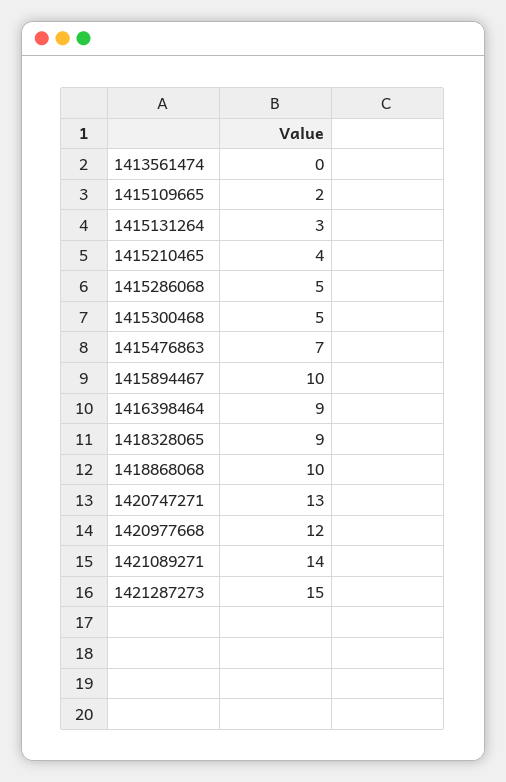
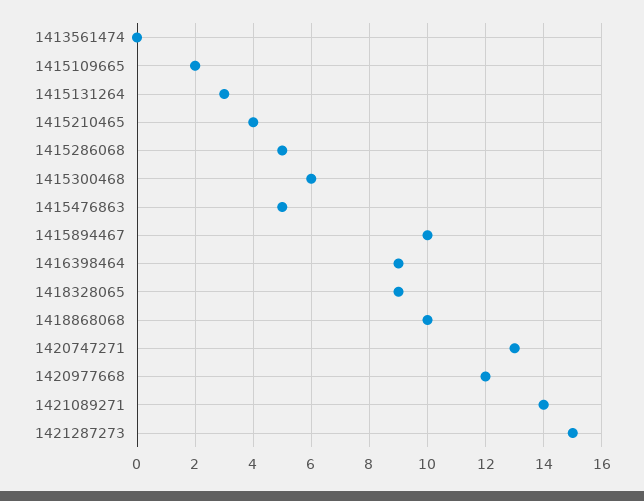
  {
    "1413561474": 0,
    "1415109665": 2,
    "1415131264": 3,
    "1415210465": 4,
    "1415286068": 5,
-   "1415300468": 5,
+   "1415300468": 6,
-   "1415476863": 7,
+   "1415476863": 5,
    "1415894467": 10,
    "1416398464": 9,
    "1418328065": 9,
    "1418868068": 10,
    "1420747271": 13,
    "1420977668": 12,
    "1421089271": 14,
    "1421287273": 15
  }

